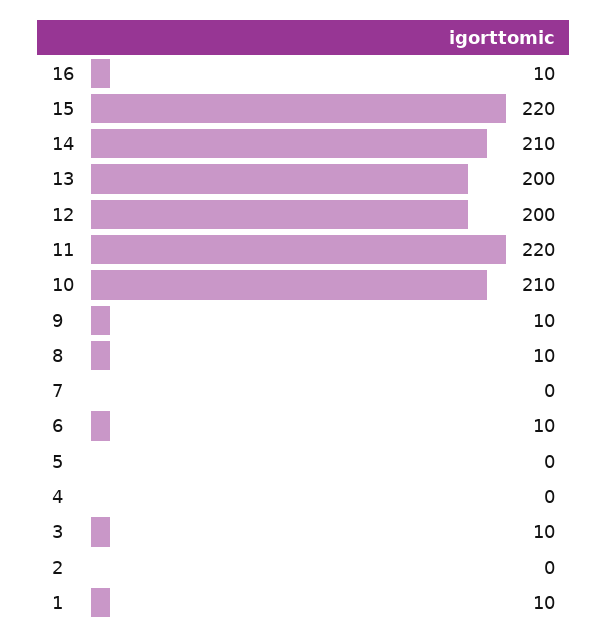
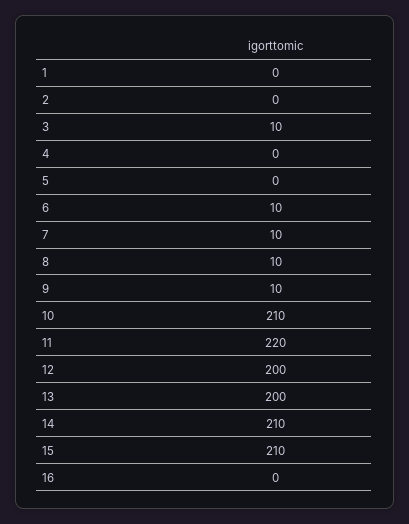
  {
-   "16": 10,
+   "16": 0,
-   "15": 220,
+   "15": 210,
    "14": 210,
    "13": 200,
    "12": 200,
    "11": 220,
    "10": 210,
    "9": 10,
    "8": 10,
-   "7": 0,
+   "7": 10,
    "6": 10,
    "5": 0,
    "4": 0,
    "3": 10,
    "2": 0,
-   "1": 10
+   "1": 0
  }

